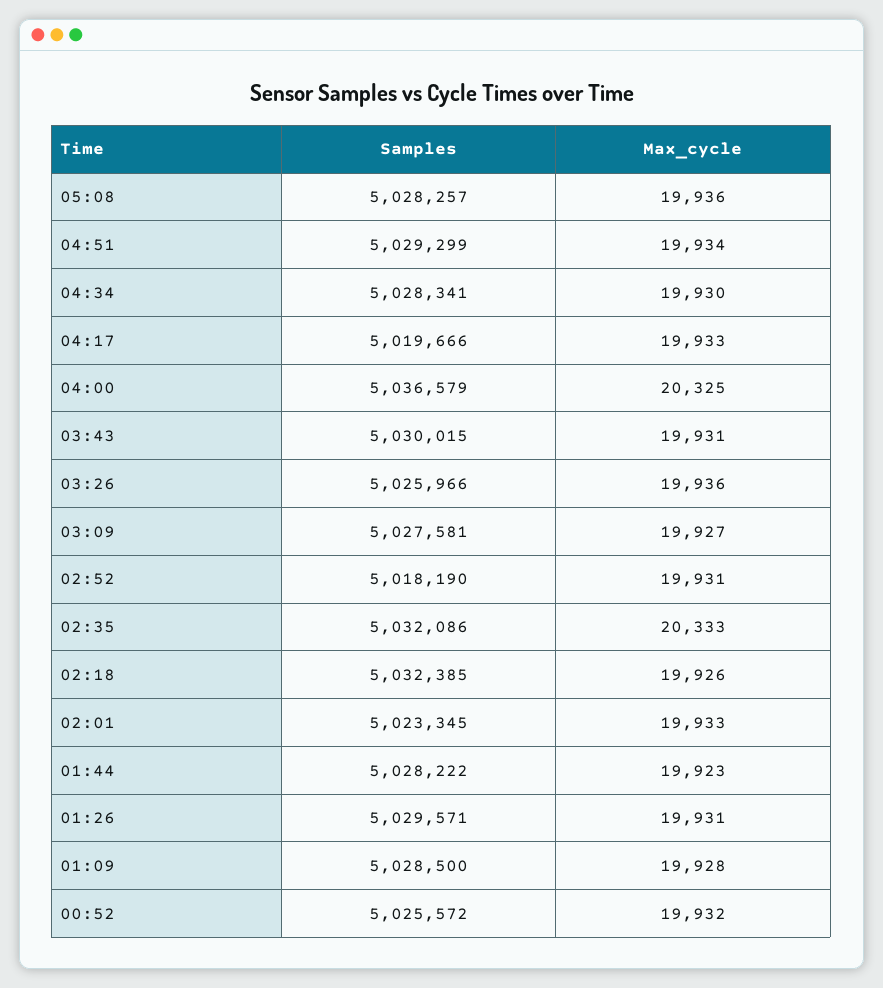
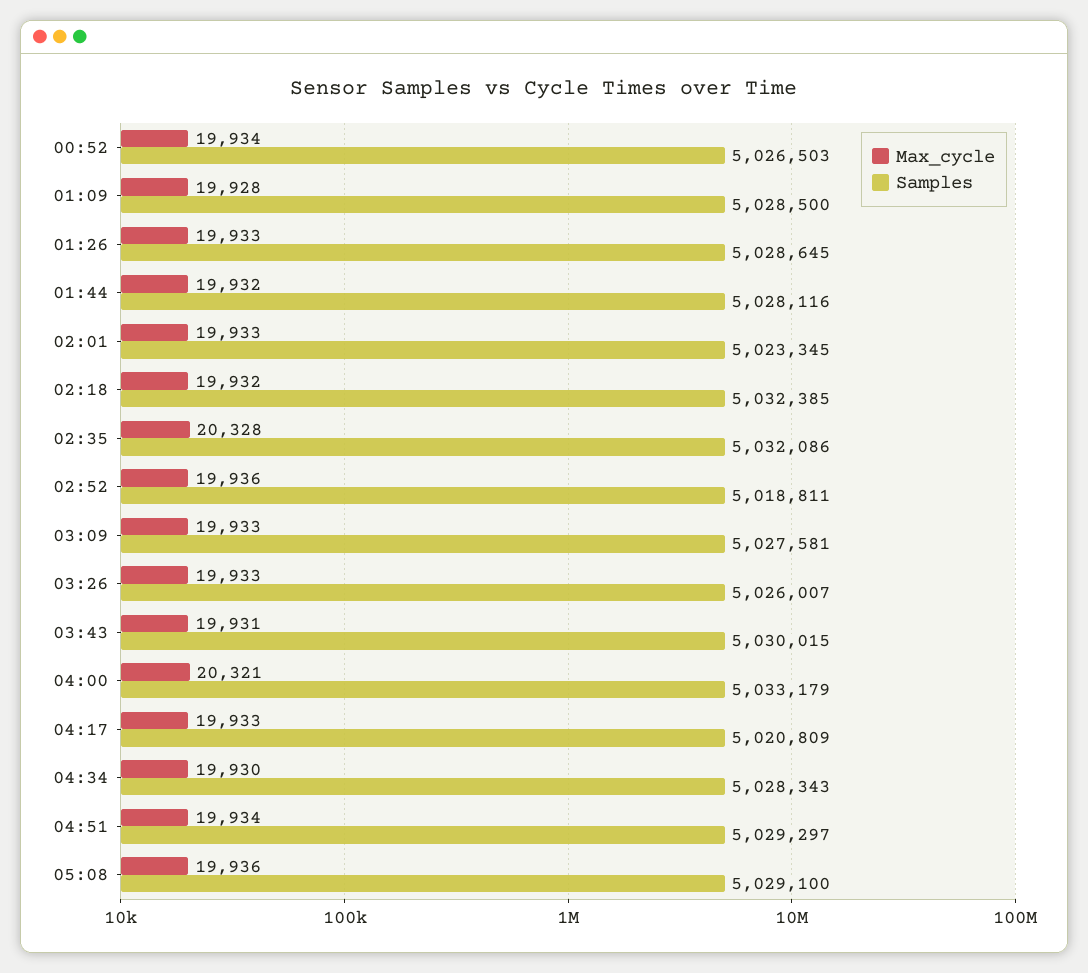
  {
    "Samples": {
-     "05:08": 5028257,
+     "05:08": 5029100,
-     "04:51": 5029299,
+     "04:51": 5029297,
-     "04:34": 5028341,
+     "04:34": 5028343,
-     "04:17": 5019666,
+     "04:17": 5020809,
-     "04:00": 5036579,
+     "04:00": 5033179,
      "03:43": 5030015,
-     "03:26": 5025966,
+     "03:26": 5026007,
      "03:09": 5027581,
-     "02:52": 5018190,
+     "02:52": 5018811,
      "02:35": 5032086,
      "02:18": 5032385,
      "02:01": 5023345,
-     "01:44": 5028222,
+     "01:44": 5028116,
-     "01:26": 5029571,
+     "01:26": 5028645,
      "01:09": 5028500,
-     "00:52": 5025572
+     "00:52": 5026503
    },
    "Max_cycle": {
      "05:08": 19936,
      "04:51": 19934,
      "04:34": 19930,
      "04:17": 19933,
-     "04:00": 20325,
+     "04:00": 20321,
      "03:43": 19931,
-     "03:26": 19936,
+     "03:26": 19933,
-     "03:09": 19927,
+     "03:09": 19933,
-     "02:52": 19931,
+     "02:52": 19936,
-     "02:35": 20333,
+     "02:35": 20328,
-     "02:18": 19926,
+     "02:18": 19932,
      "02:01": 19933,
-     "01:44": 19923,
+     "01:44": 19932,
-     "01:26": 19931,
+     "01:26": 19933,
      "01:09": 19928,
-     "00:52": 19932
+     "00:52": 19934
    }
  }

